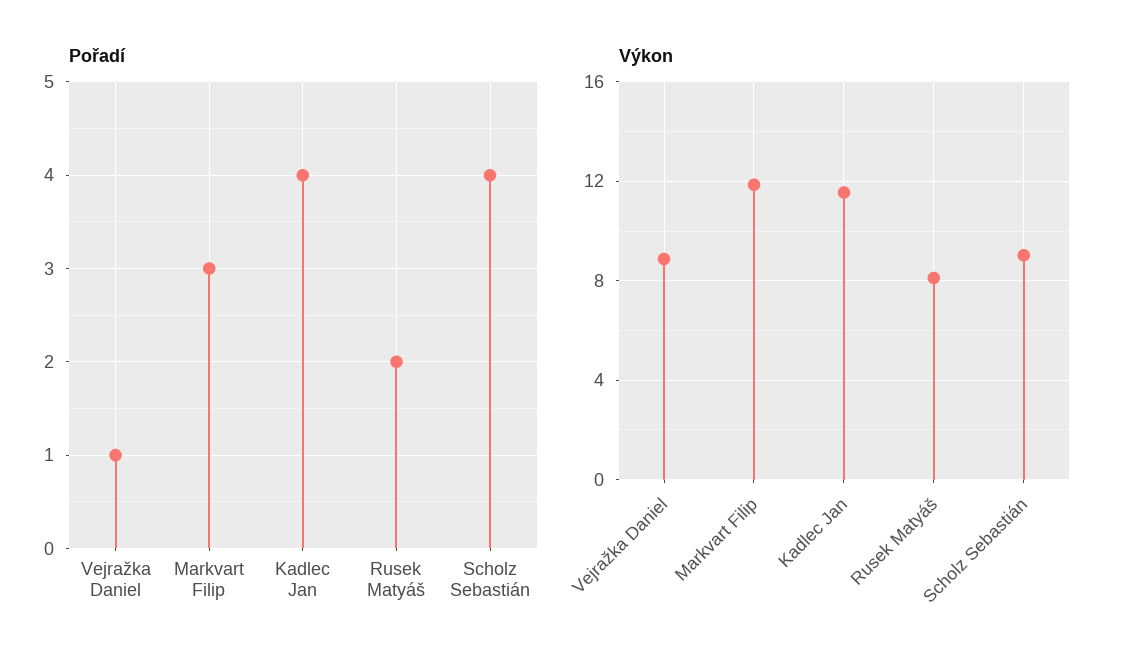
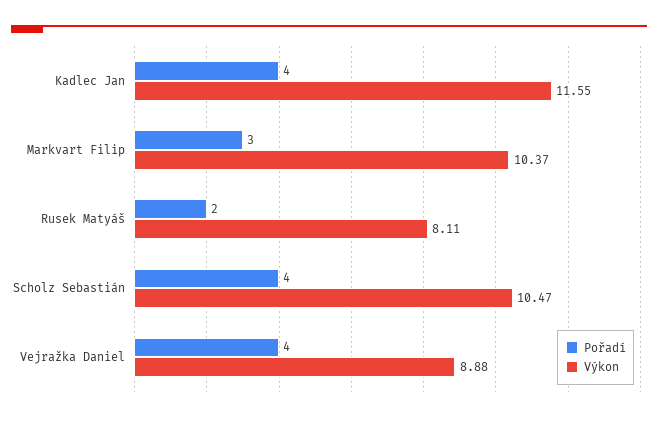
  {
    "Pořadí": {
-     "Vejražka Daniel": 1,
+     "Vejražka Daniel": 4,
      "Markvart Filip": 3,
      "Kadlec Jan": 4,
      "Rusek Matyáš": 2,
      "Scholz Sebastián": 4
    },
    "Výkon": {
      "Vejražka Daniel": 8.88,
-     "Markvart Filip": 12,
+     "Markvart Filip": 10.37,
      "Kadlec Jan": 11.55,
      "Rusek Matyáš": 8.11,
-     "Scholz Sebastián": 9
+     "Scholz Sebastián": 10.47
    }
  }

